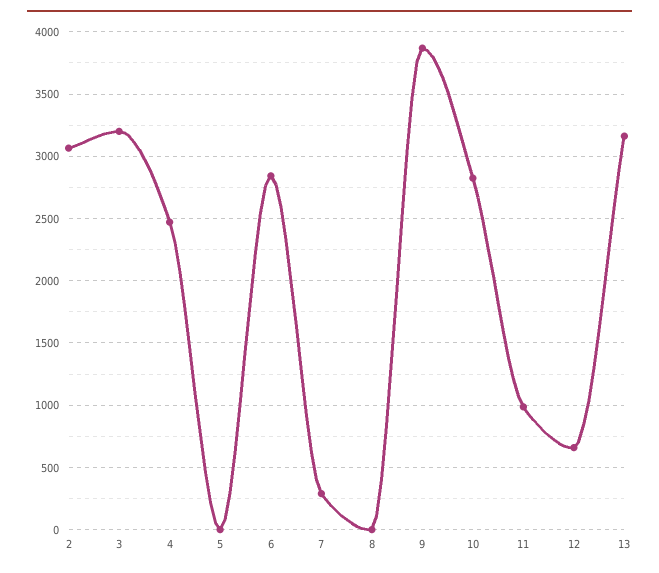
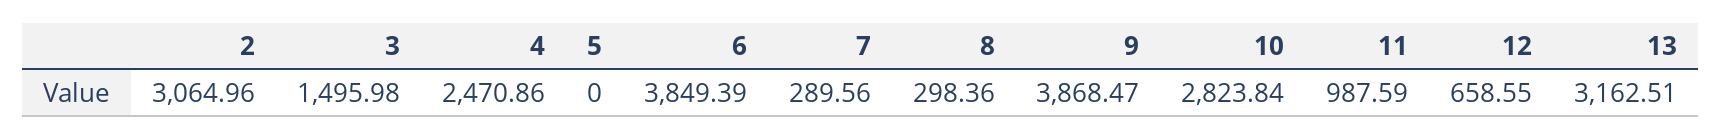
  {
    "2": 3064.96,
-   "3": 3200,
+   "3": 1495.98,
    "4": 2470.86,
    "5": 0,
-   "6": 2850,
+   "6": 3849.39,
    "7": 289.56,
-   "8": 0,
+   "8": 298.36,
    "9": 3868.47,
    "10": 2823.84,
    "11": 987.59,
    "12": 658.55,
    "13": 3162.51
  }

